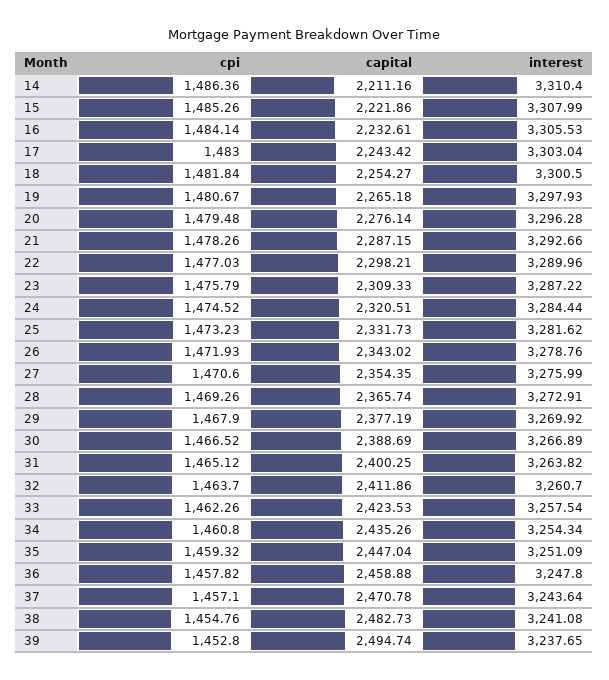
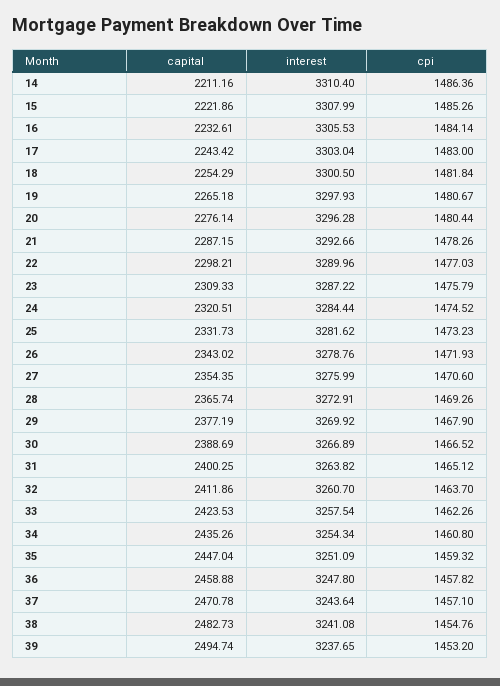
  {
    "cpi": {
      "14": 1486.36,
      "15": 1485.26,
      "16": 1484.14,
      "17": 1483,
      "18": 1481.84,
      "19": 1480.67,
-     "20": 1479.48,
+     "20": 1480.44,
      "21": 1478.26,
      "22": 1477.03,
      "23": 1475.79,
      "24": 1474.52,
      "25": 1473.23,
      "26": 1471.93,
      "27": 1470.6,
      "28": 1469.26,
      "29": 1467.9,
      "30": 1466.52,
      "31": 1465.12,
      "32": 1463.7,
      "33": 1462.26,
      "34": 1460.8,
      "35": 1459.32,
      "36": 1457.82,
      "37": 1457.1,
      "38": 1454.76,
-     "39": 1452.8
+     "39": 1453.2
    },
    "capital": {
      "14": 2211.16,
      "15": 2221.86,
      "16": 2232.61,
      "17": 2243.42,
-     "18": 2254.27,
+     "18": 2254.29,
      "19": 2265.18,
      "20": 2276.14,
      "21": 2287.15,
      "22": 2298.21,
      "23": 2309.33,
      "24": 2320.51,
      "25": 2331.73,
      "26": 2343.02,
      "27": 2354.35,
      "28": 2365.74,
      "29": 2377.19,
      "30": 2388.69,
      "31": 2400.25,
      "32": 2411.86,
      "33": 2423.53,
      "34": 2435.26,
      "35": 2447.04,
      "36": 2458.88,
      "37": 2470.78,
      "38": 2482.73,
      "39": 2494.74
    },
    "interest": {
      "14": 3310.4,
      "15": 3307.99,
      "16": 3305.53,
      "17": 3303.04,
      "18": 3300.5,
      "19": 3297.93,
      "20": 3296.28,
      "21": 3292.66,
      "22": 3289.96,
      "23": 3287.22,
      "24": 3284.44,
      "25": 3281.62,
      "26": 3278.76,
      "27": 3275.99,
      "28": 3272.91,
      "29": 3269.92,
      "30": 3266.89,
      "31": 3263.82,
      "32": 3260.7,
      "33": 3257.54,
      "34": 3254.34,
      "35": 3251.09,
      "36": 3247.8,
      "37": 3243.64,
      "38": 3241.08,
      "39": 3237.65
    }
  }

